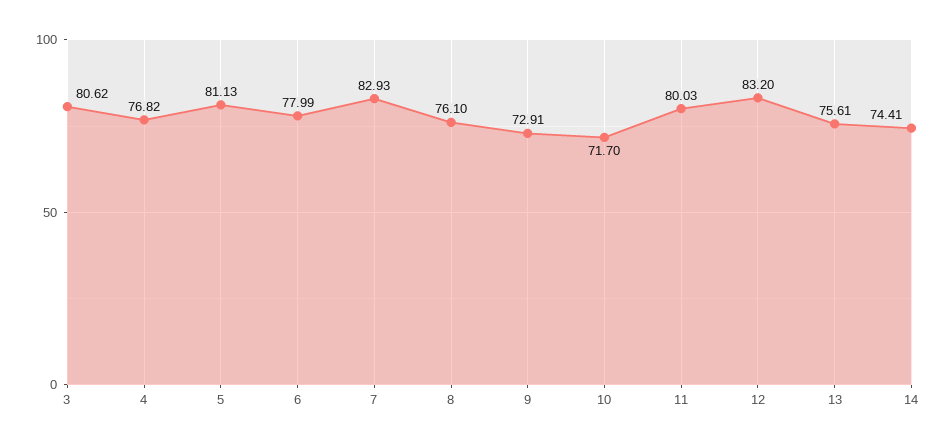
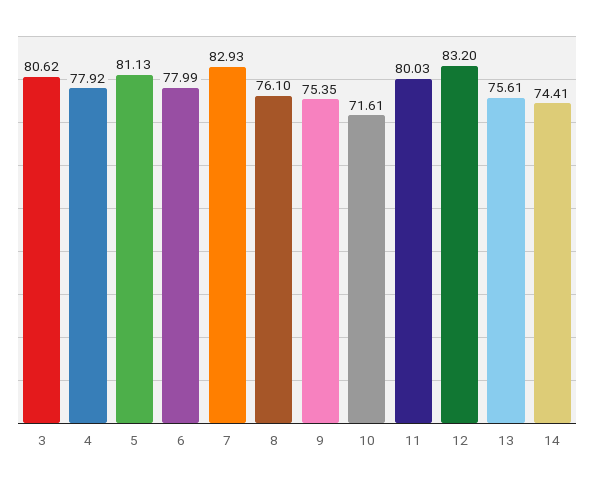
  {
    "3": 80.62,
-   "4": 76.82,
+   "4": 77.92,
    "5": 81.13,
    "6": 77.99,
    "7": 82.93,
    "8": 76.1,
-   "9": 72.91,
+   "9": 75.35,
-   "10": 71.7,
+   "10": 71.61,
    "11": 80.03,
    "12": 83.2,
    "13": 75.61,
    "14": 74.41
  }

